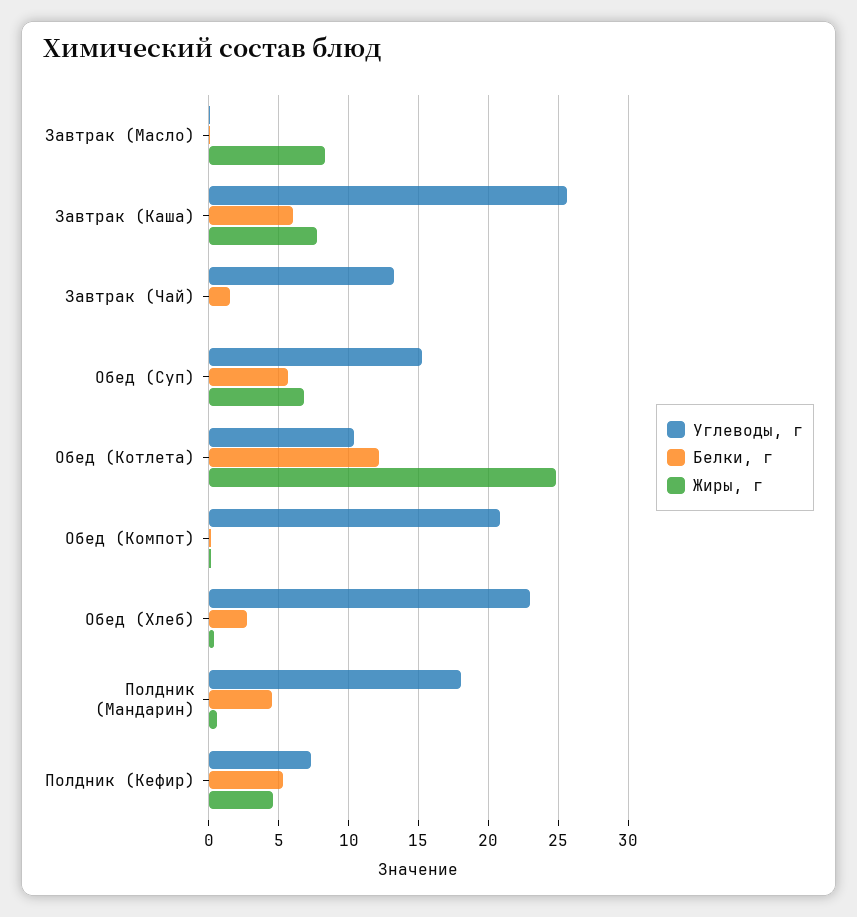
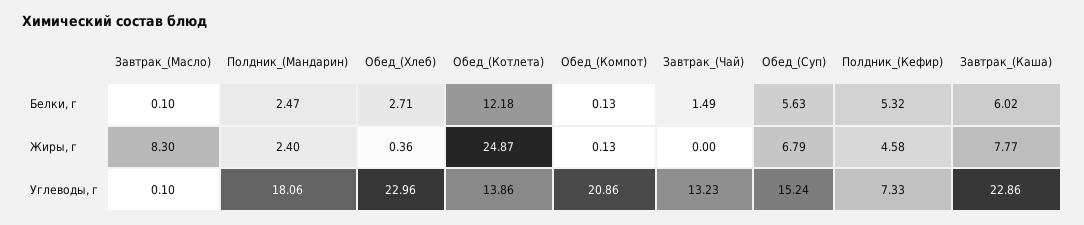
  {
    "Углеводы, г": {
      "Завтрак (Масло)": 0.1,
-     "Завтрак (Каша)": 25.5,
+     "Завтрак (Каша)": 22.86,
      "Завтрак (Чай)": 13.23,
      "Обед (Суп)": 15.24,
-     "Обед (Котлета)": 10.5,
+     "Обед (Котлета)": 13.86,
      "Обед (Компот)": 20.86,
      "Обед (Хлеб)": 22.96,
      "Полдник (Мандарин)": 18.06,
      "Полдник (Кефир)": 7.33
    },
    "Белки, г": {
      "Завтрак (Масло)": 0.1,
      "Завтрак (Каша)": 6.02,
      "Завтрак (Чай)": 1.49,
      "Обед (Суп)": 5.63,
      "Обед (Котлета)": 12.18,
      "Обед (Компот)": 0.13,
      "Обед (Хлеб)": 2.71,
-     "Полдник (Мандарин)": 4.5,
+     "Полдник (Мандарин)": 2.47,
      "Полдник (Кефир)": 5.32
    },
    "Жиры, г": {
      "Завтрак (Масло)": 8.3,
      "Завтрак (Каша)": 7.77,
      "Завтрак (Чай)": 0,
      "Обед (Суп)": 6.79,
      "Обед (Котлета)": 24.87,
      "Обед (Компот)": 0.13,
      "Обед (Хлеб)": 0.36,
-     "Полдник (Мандарин)": 0.5,
+     "Полдник (Мандарин)": 2.4,
      "Полдник (Кефир)": 4.58
    }
  }

